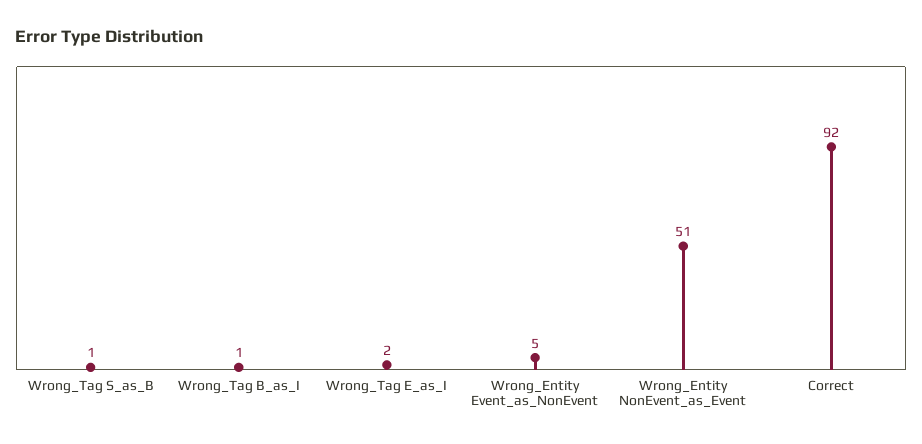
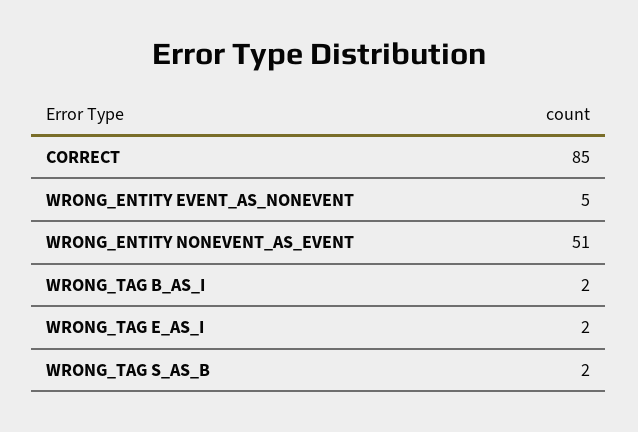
  {
-   "Wrong_Tag S_as_B": 1,
+   "Wrong_Tag S_as_B": 2,
-   "Wrong_Tag B_as_I": 1,
+   "Wrong_Tag B_as_I": 2,
    "Wrong_Tag E_as_I": 2,
    "Wrong_Entity Event_as_NonEvent": 5,
    "Wrong_Entity NonEvent_as_Event": 51,
-   "Correct": 92
+   "Correct": 85
  }

